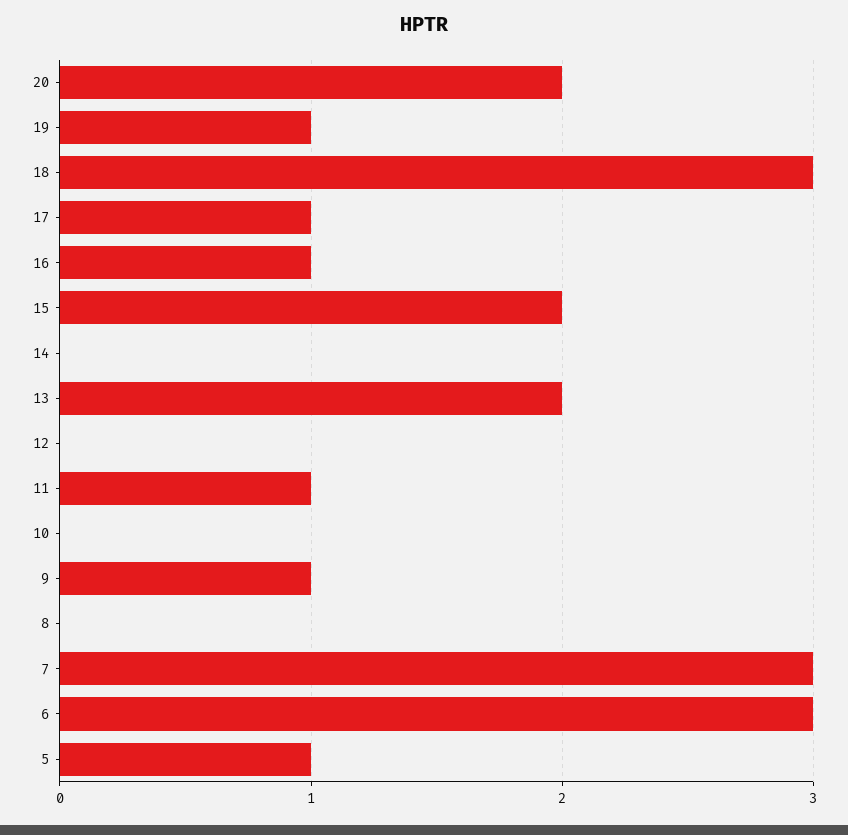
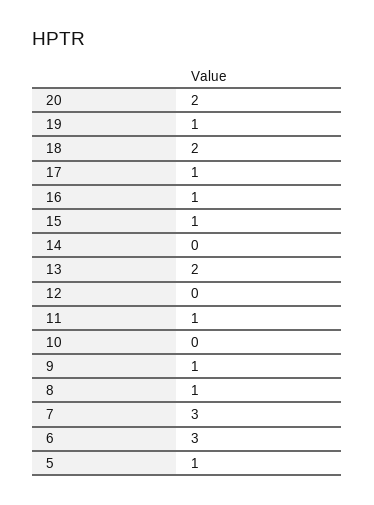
  {
    "20": 2,
    "19": 1,
-   "18": 3,
+   "18": 2,
    "17": 1,
    "16": 1,
-   "15": 2,
+   "15": 1,
    "14": 0,
    "13": 2,
    "12": 0,
    "11": 1,
    "10": 0,
    "9": 1,
-   "8": 0,
+   "8": 1,
    "7": 3,
    "6": 3,
    "5": 1
  }

